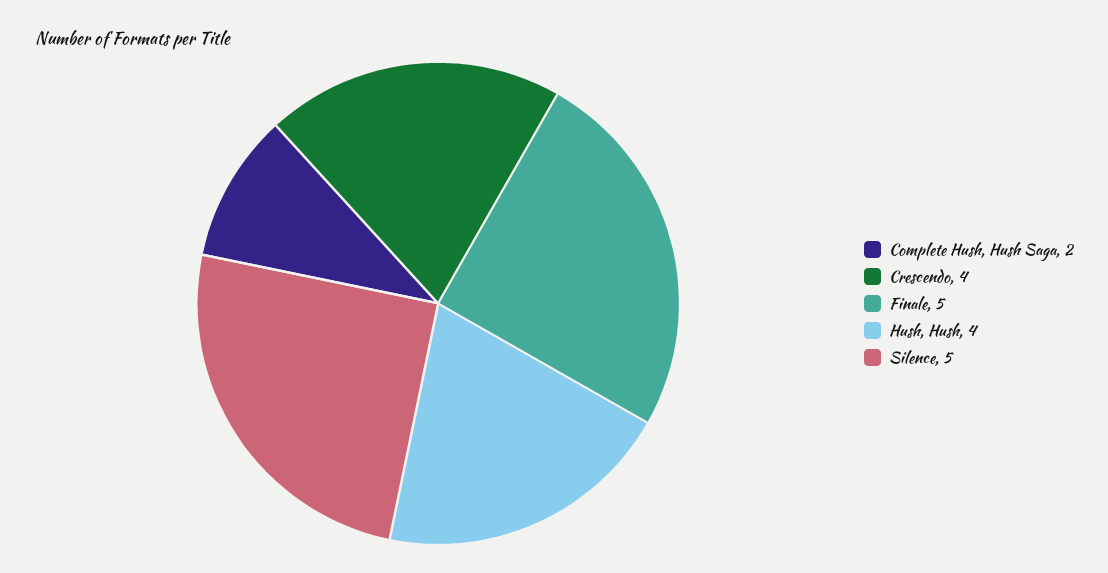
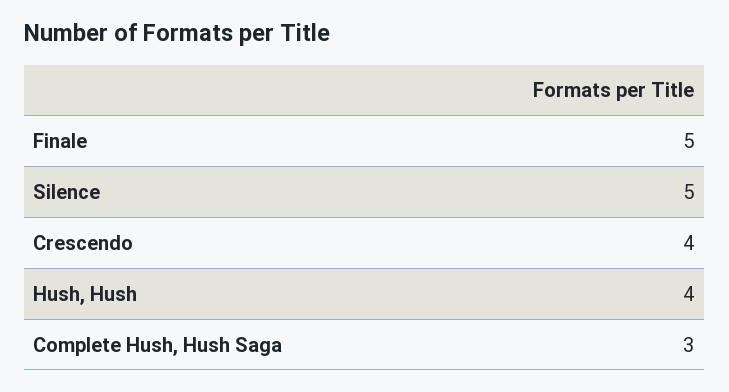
  {
-   "Complete Hush, Hush Saga": 2,
+   "Complete Hush, Hush Saga": 3,
    "Crescendo": 4,
    "Finale": 5,
    "Hush, Hush": 4,
    "Silence": 5
  }

